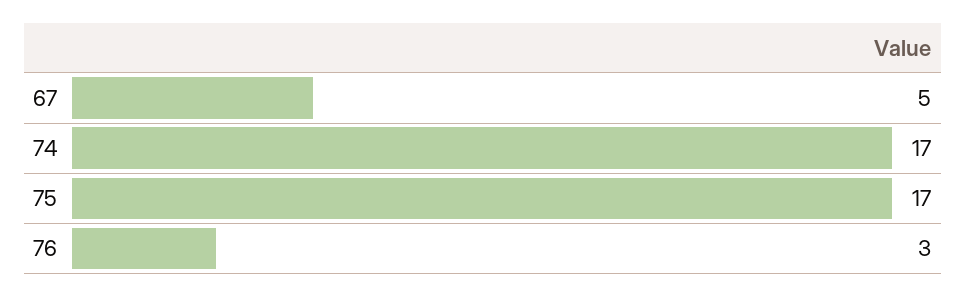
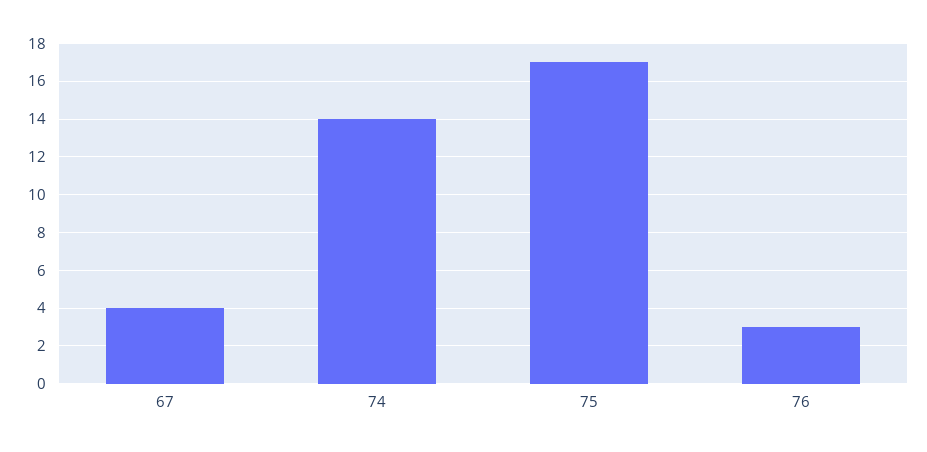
  {
-   "67": 5,
+   "67": 4,
-   "74": 17,
+   "74": 14,
    "75": 17,
    "76": 3
  }

